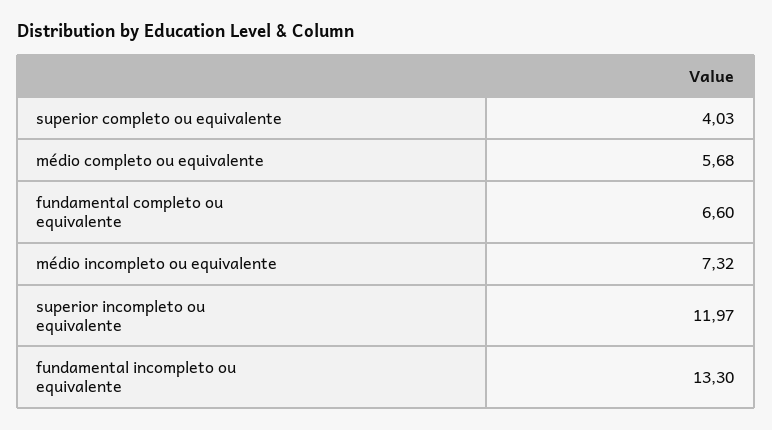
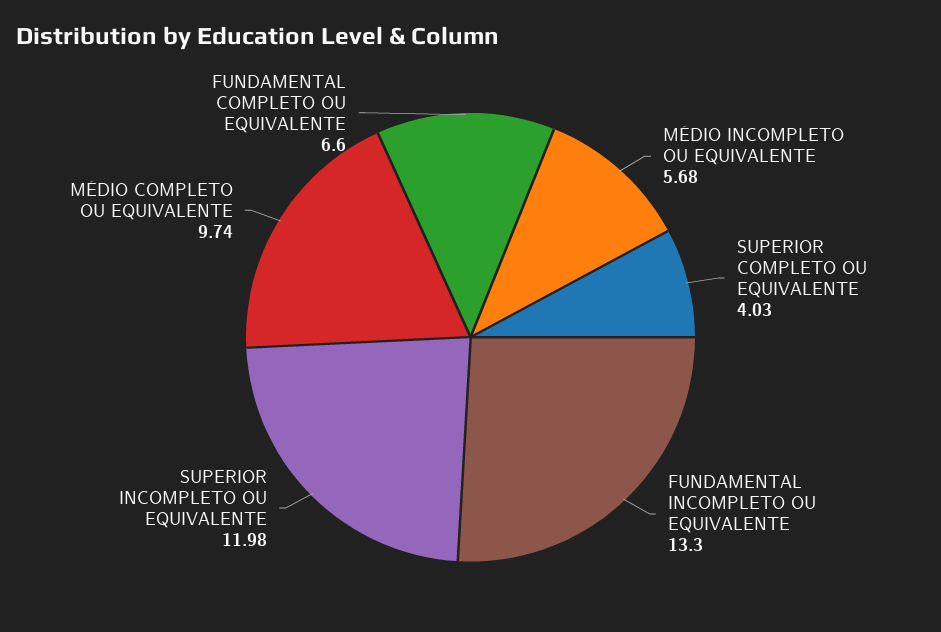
  {
    "superior completo ou equivalente": 4.03,
-   "médio completo ou equivalente": 5.68,
+   "médio completo ou equivalente": 9.74,
    "fundamental completo ou equivalente": 6.6,
-   "médio incompleto ou equivalente": 7.32,
+   "médio incompleto ou equivalente": 5.68,
-   "superior incompleto ou equivalente": 11.97,
+   "superior incompleto ou equivalente": 11.98,
    "fundamental incompleto ou equivalente": 13.3
  }

